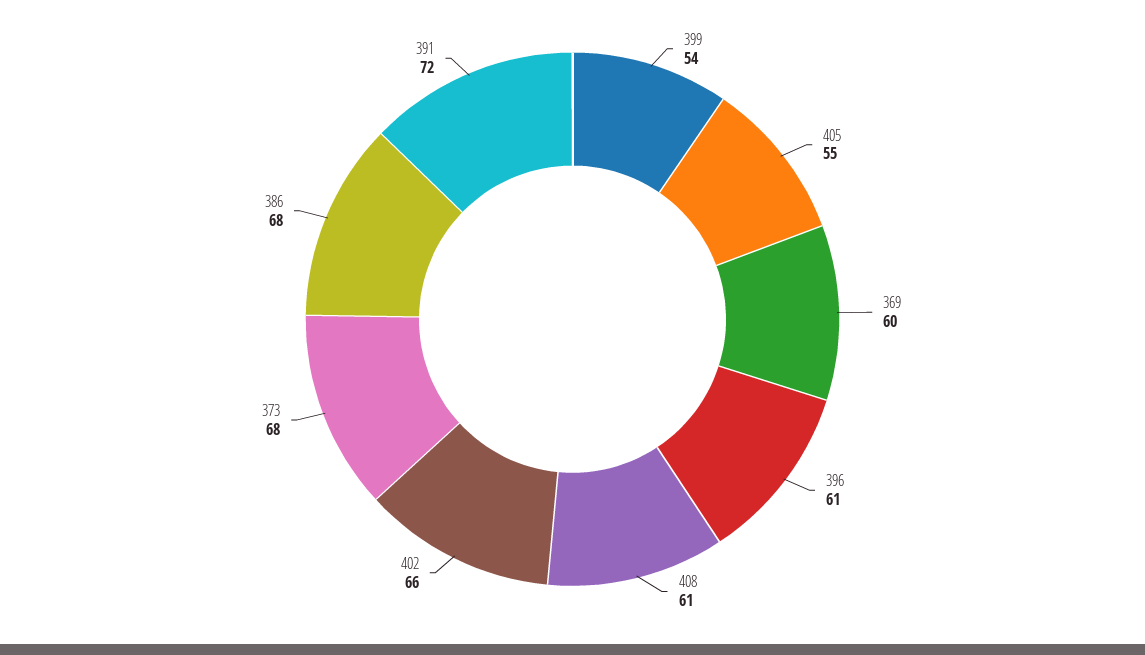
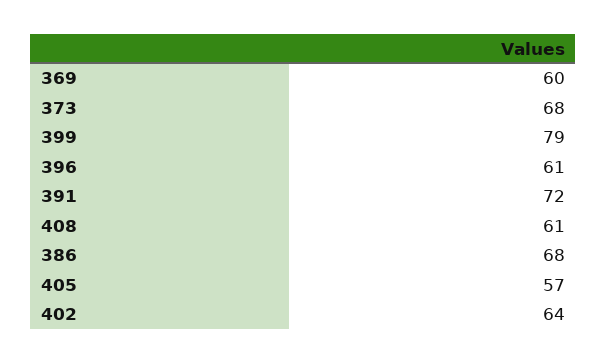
  {
-   "399": 54,
+   "399": 79,
-   "405": 55,
+   "405": 57,
    "369": 60,
    "396": 61,
    "408": 61,
-   "402": 66,
+   "402": 64,
    "373": 68,
    "386": 68,
    "391": 72
  }

